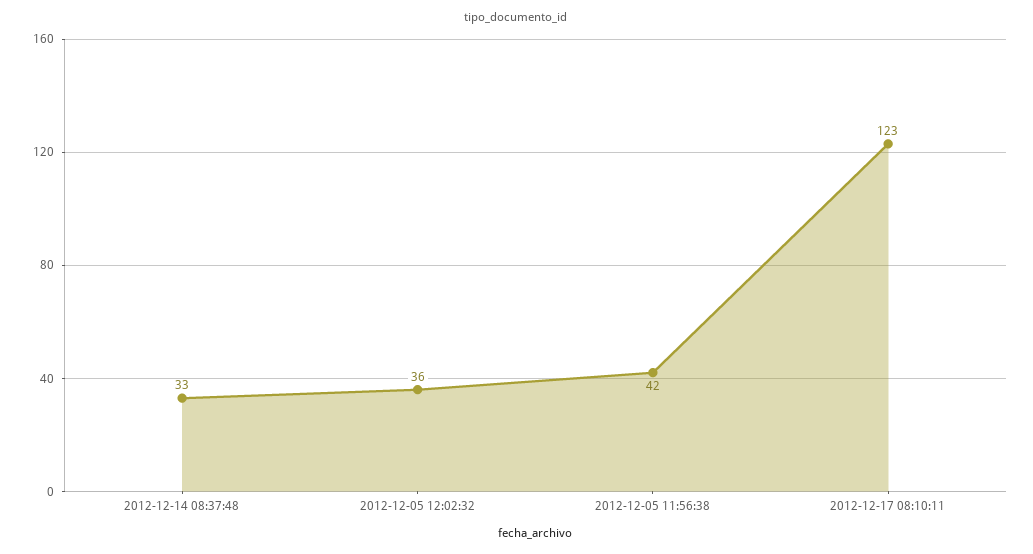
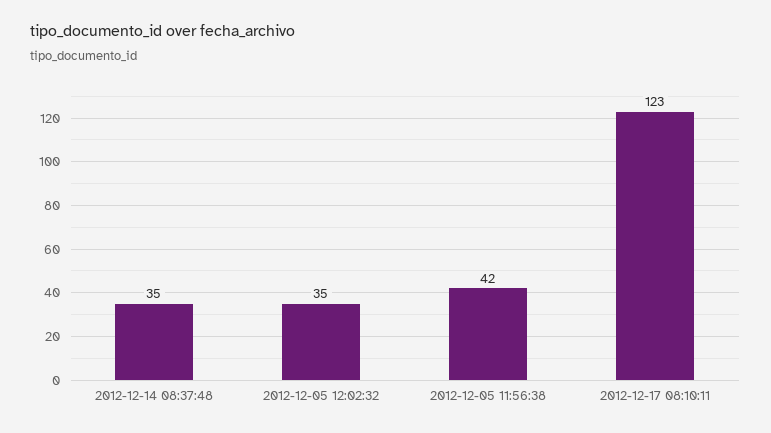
  {
-   "2012-12-14 08:37:48": 33,
+   "2012-12-14 08:37:48": 35,
-   "2012-12-05 12:02:32": 36,
+   "2012-12-05 12:02:32": 35,
    "2012-12-05 11:56:38": 42,
    "2012-12-17 08:10:11": 123
  }

